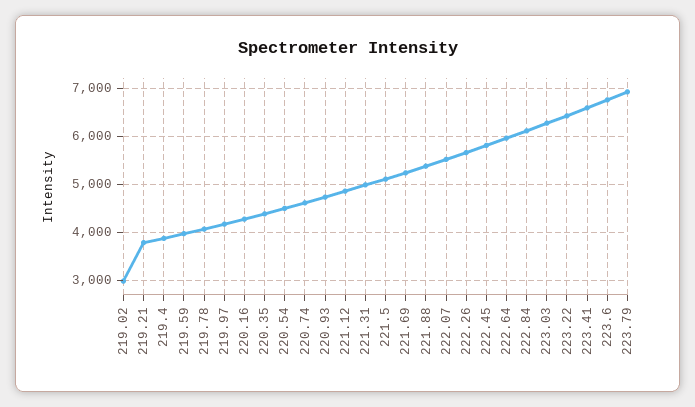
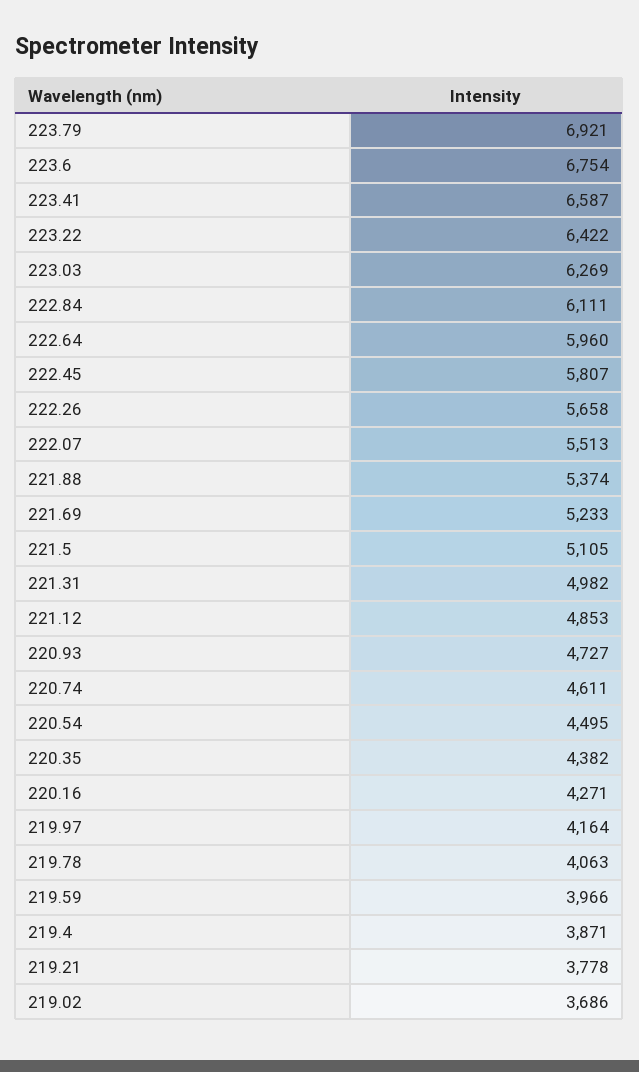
  {
-   "219.02": 3000,
+   "219.02": 3686,
    "219.21": 3778,
    "219.4": 3871,
    "219.59": 3966,
    "219.78": 4063,
    "219.97": 4164,
    "220.16": 4271,
    "220.35": 4382,
    "220.54": 4495,
    "220.74": 4611,
    "220.93": 4727,
    "221.12": 4853,
    "221.31": 4982,
    "221.5": 5105,
    "221.69": 5233,
    "221.88": 5374,
    "222.07": 5513,
    "222.26": 5658,
    "222.45": 5807,
    "222.64": 5960,
    "222.84": 6111,
    "223.03": 6269,
    "223.22": 6422,
    "223.41": 6587,
    "223.6": 6754,
    "223.79": 6921
  }

